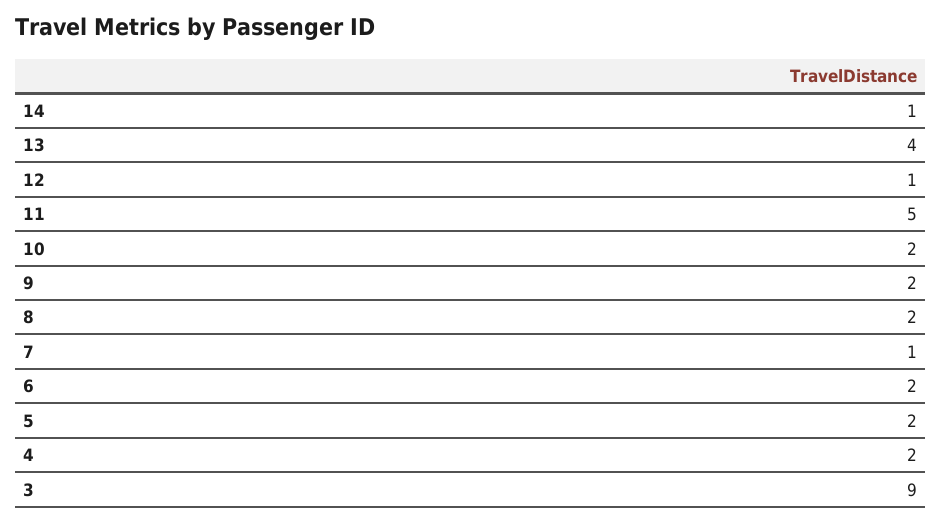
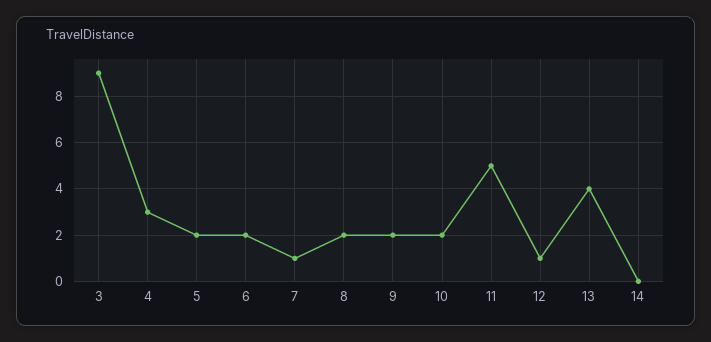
  {
-   "14": 1,
+   "14": 0,
    "13": 4,
    "12": 1,
    "11": 5,
    "10": 2,
    "9": 2,
    "8": 2,
    "7": 1,
    "6": 2,
    "5": 2,
-   "4": 2,
+   "4": 3,
    "3": 9
  }

